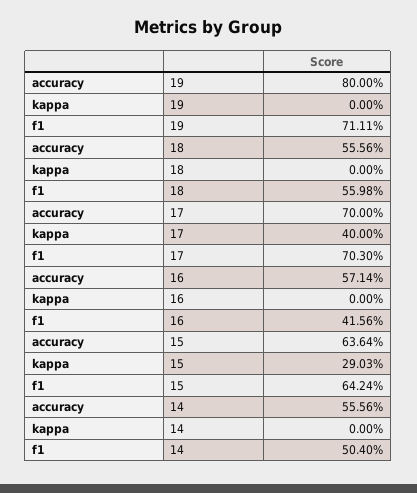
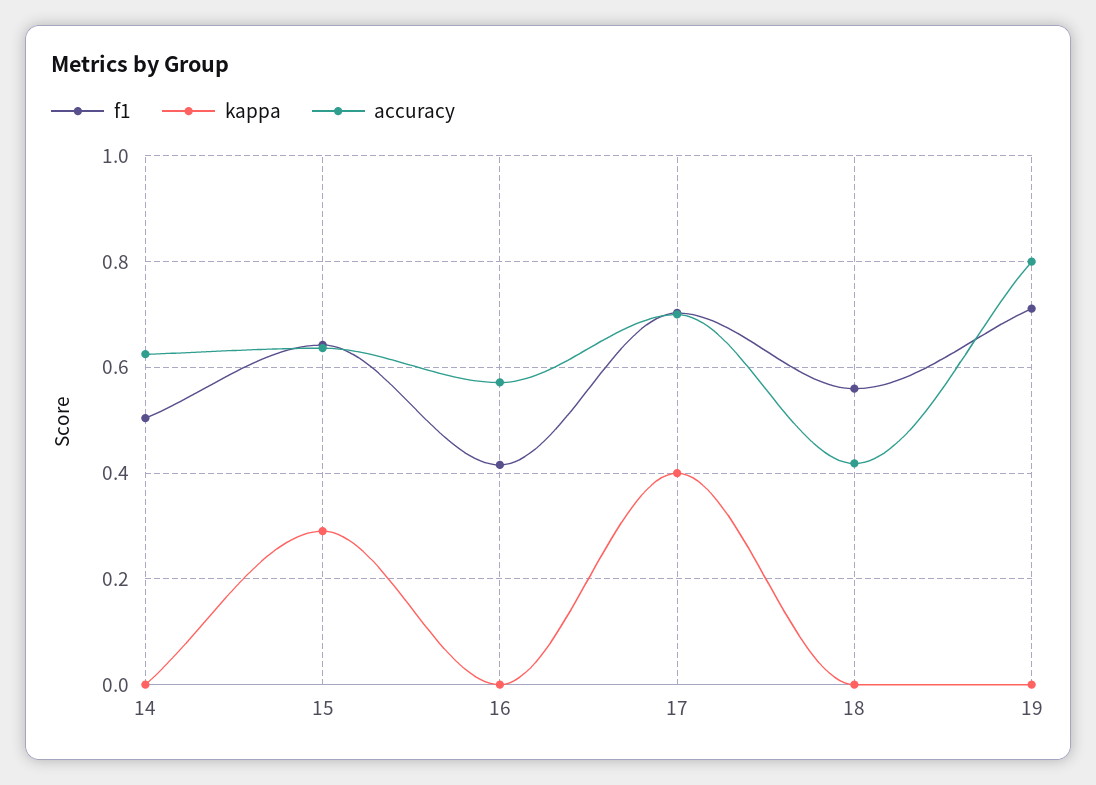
  {
    "accuracy": {
      "19": 0.8,
-     "18": 0.5556,
+     "18": 0.42,
      "17": 0.7,
      "16": 0.5714,
      "15": 0.6364,
-     "14": 0.5556
+     "14": 0.62
    },
    "kappa": {
      "19": 0,
      "18": 0,
      "17": 0.4,
      "16": 0,
      "15": 0.2903,
      "14": 0
    },
    "f1": {
      "19": 0.7111,
      "18": 0.5598,
      "17": 0.703,
      "16": 0.4156,
      "15": 0.6424,
      "14": 0.504
    }
  }

